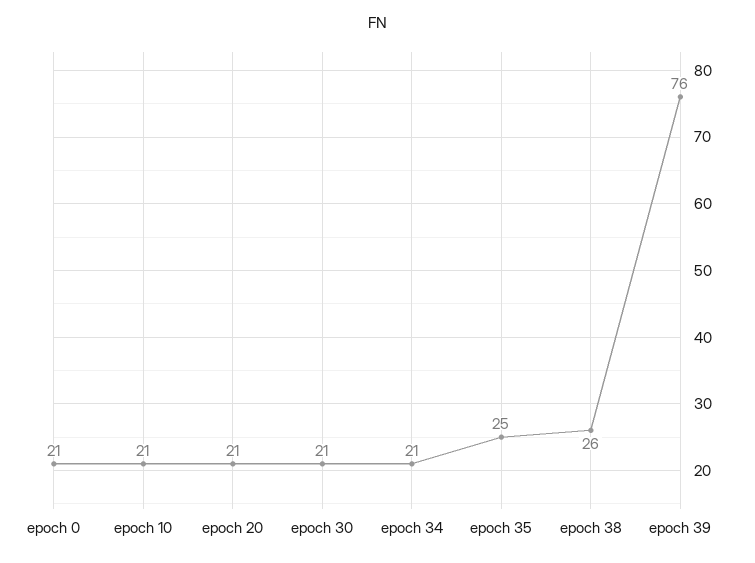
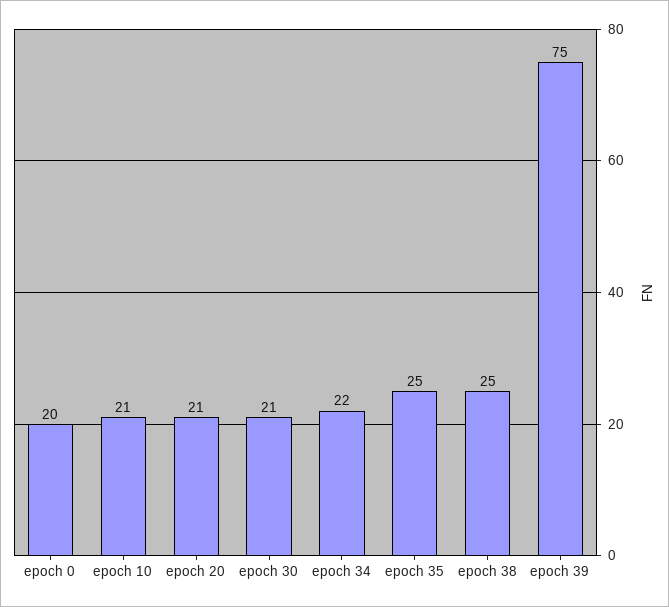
  {
-   "epoch 0": 21,
+   "epoch 0": 20,
    "epoch 10": 21,
    "epoch 20": 21,
    "epoch 30": 21,
-   "epoch 34": 21,
+   "epoch 34": 22,
    "epoch 35": 25,
-   "epoch 38": 26,
+   "epoch 38": 25,
-   "epoch 39": 76
+   "epoch 39": 75
  }

